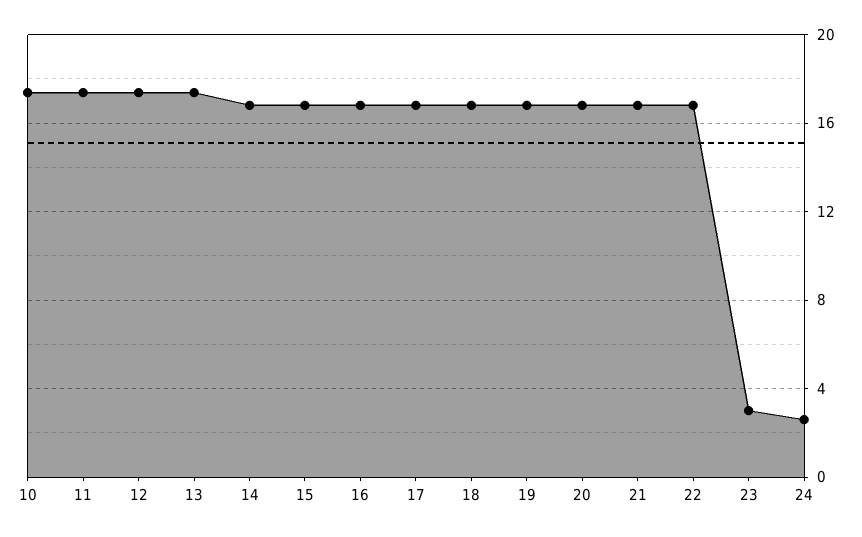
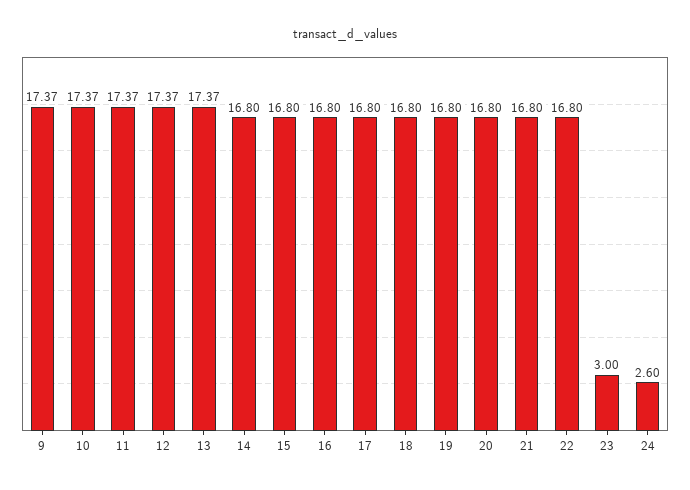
  {
    "10": 17.37,
    "11": 17.37,
    "12": 17.37,
    "13": 17.37,
    "14": 16.8,
    "15": 16.8,
    "16": 16.8,
    "17": 16.8,
    "18": 16.8,
    "19": 16.8,
    "20": 16.8,
    "21": 16.8,
    "22": 16.8,
    "23": 3,
-   "24": 2.6
+   "24": 2.6,
+   "9": 17.37
  }

